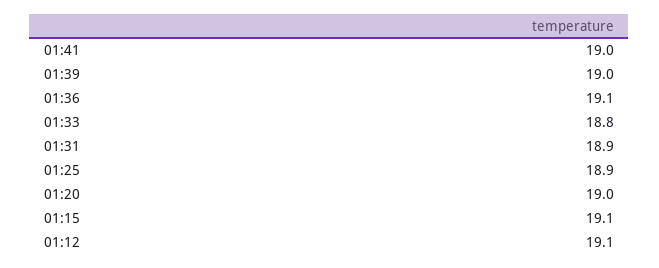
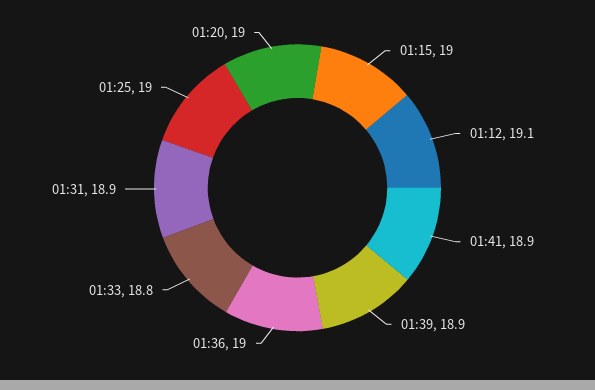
  {
-   "01:41": 19,
+   "01:41": 18.9,
-   "01:39": 19,
+   "01:39": 18.9,
-   "01:36": 19.1,
+   "01:36": 19,
    "01:33": 18.8,
    "01:31": 18.9,
-   "01:25": 18.9,
+   "01:25": 19,
    "01:20": 19,
-   "01:15": 19.1,
+   "01:15": 19,
    "01:12": 19.1
  }

